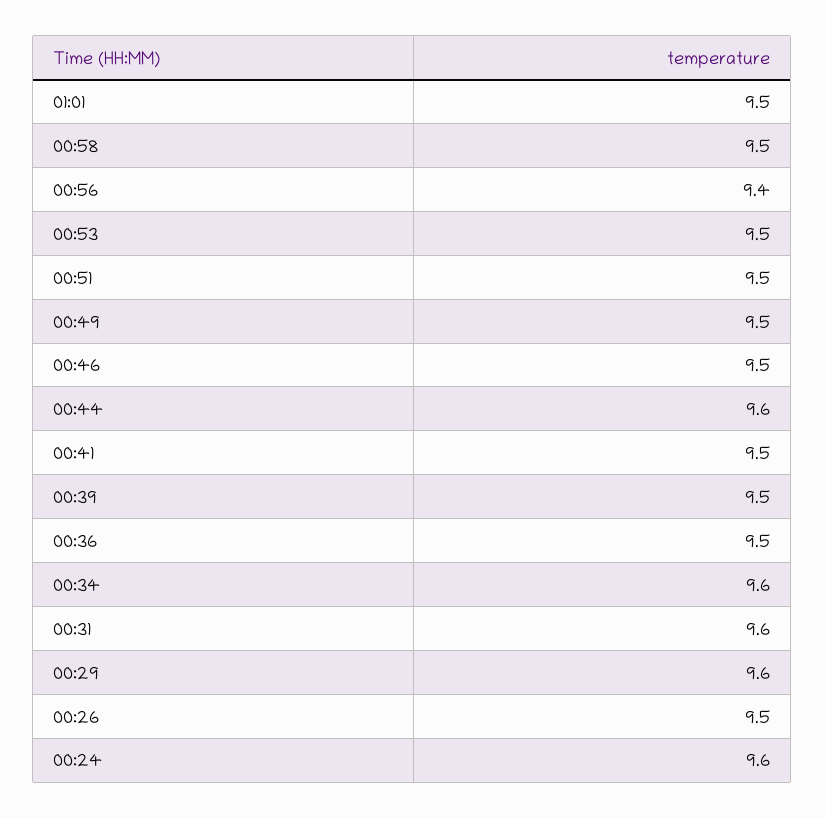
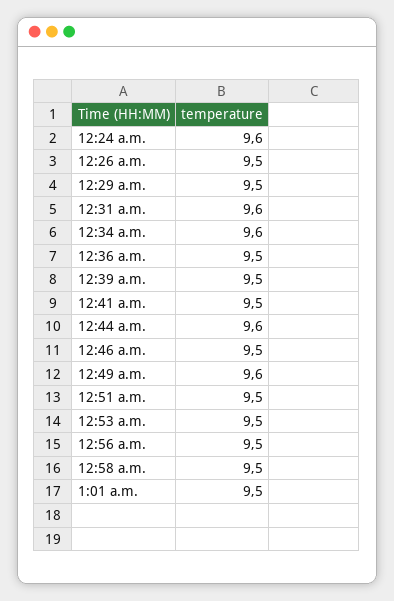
  {
    "01:01": 9.5,
    "00:58": 9.5,
-   "00:56": 9.4,
+   "00:56": 9.5,
    "00:53": 9.5,
    "00:51": 9.5,
-   "00:49": 9.5,
+   "00:49": 9.6,
    "00:46": 9.5,
    "00:44": 9.6,
    "00:41": 9.5,
    "00:39": 9.5,
    "00:36": 9.5,
    "00:34": 9.6,
    "00:31": 9.6,
-   "00:29": 9.6,
+   "00:29": 9.5,
    "00:26": 9.5,
    "00:24": 9.6
  }

